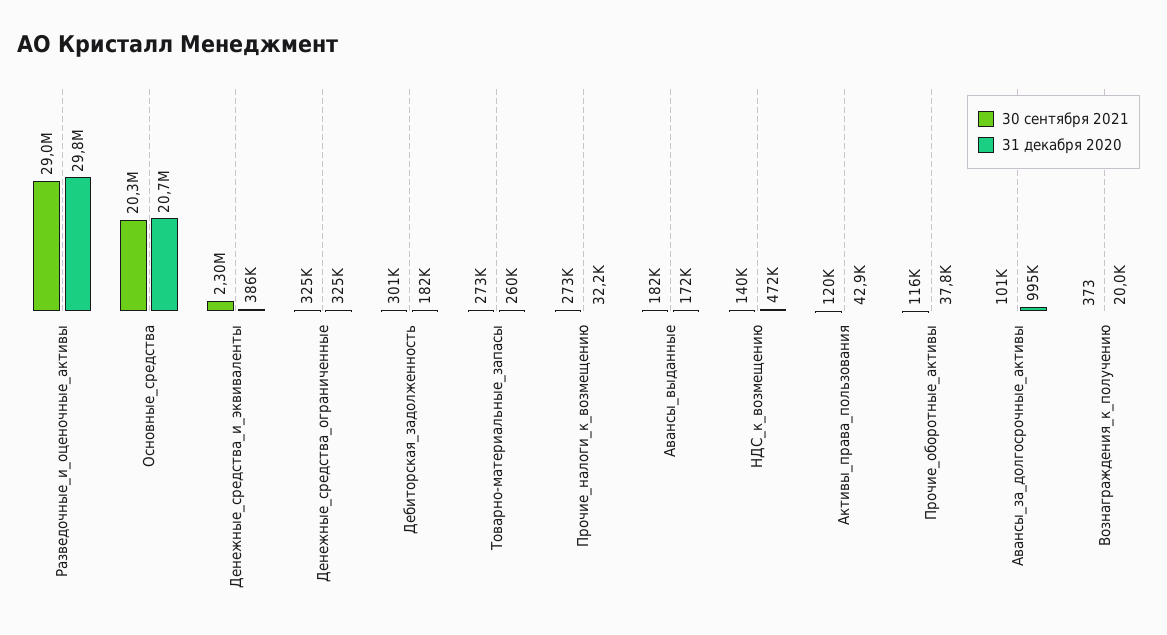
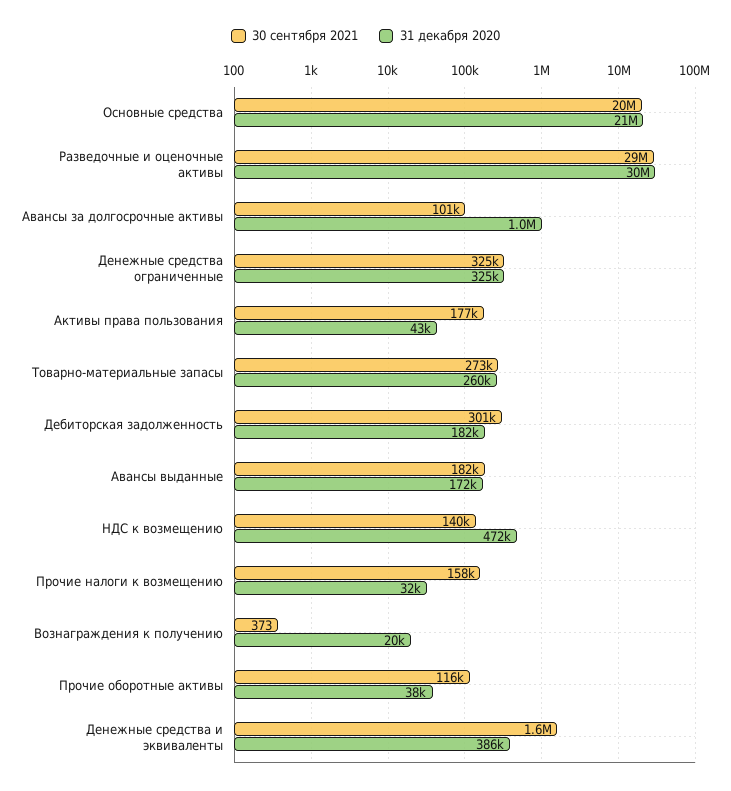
  {
    "30 сентября 2021": {
      "Разведочные_и_оценочные_активы": 29000000,
      "Основные_средства": 20300000,
-     "Денежные_средства_и_эквиваленты": 2300000,
+     "Денежные_средства_и_эквиваленты": 1600000,
      "Денежные_средства_ограниченные": 325000,
      "Дебиторская_задолженность": 301000,
      "Товарно-материальные_запасы": 273000,
-     "Прочие_налоги_к_возмещению": 273000,
+     "Прочие_налоги_к_возмещению": 158000,
      "Авансы_выданные": 182000,
      "НДС_к_возмещению": 140000,
-     "Активы_права_пользования": 120000,
+     "Активы_права_пользования": 177000,
      "Прочие_оборотные_активы": 116000,
      "Авансы_за_долгосрочные_активы": 101000,
      "Вознаграждения_к_получению": 373
    },
    "31 декабря 2020": {
      "Разведочные_и_оценочные_активы": 29800000,
      "Основные_средства": 20700000,
      "Денежные_средства_и_эквиваленты": 386000,
      "Денежные_средства_ограниченные": 325000,
      "Дебиторская_задолженность": 182000,
      "Товарно-материальные_запасы": 260000,
      "Прочие_налоги_к_возмещению": 32200,
      "Авансы_выданные": 172000,
      "НДС_к_возмещению": 472000,
      "Активы_права_пользования": 42900,
      "Прочие_оборотные_активы": 37800,
      "Авансы_за_долгосрочные_активы": 995000,
      "Вознаграждения_к_получению": 20000
    }
  }

